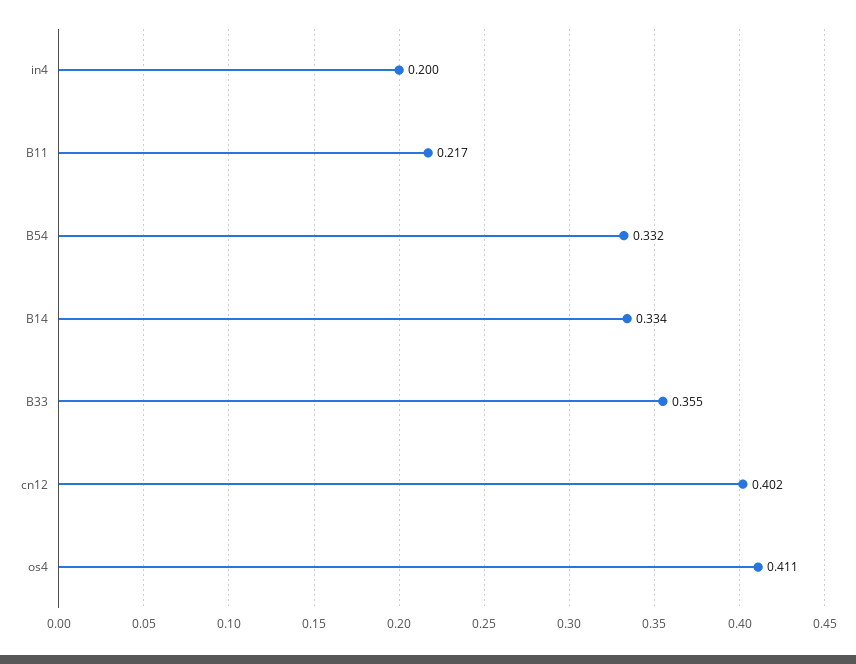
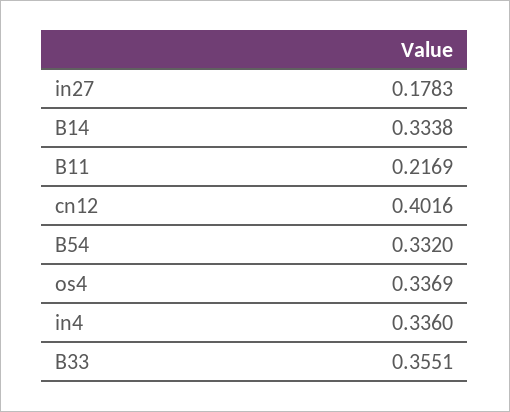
  {
-   "in4": 0.2,
+   "in4": 0.336,
    "B11": 0.2169,
    "B54": 0.332,
    "B14": 0.3338,
    "B33": 0.3551,
    "cn12": 0.4016,
-   "os4": 0.411
+   "os4": 0.3369,
+   "in27": 0.1783
  }

